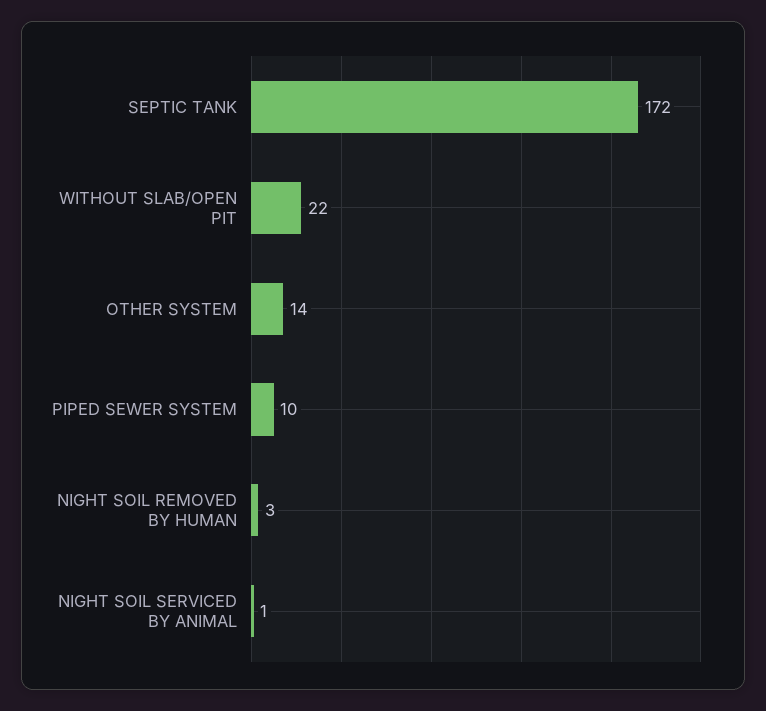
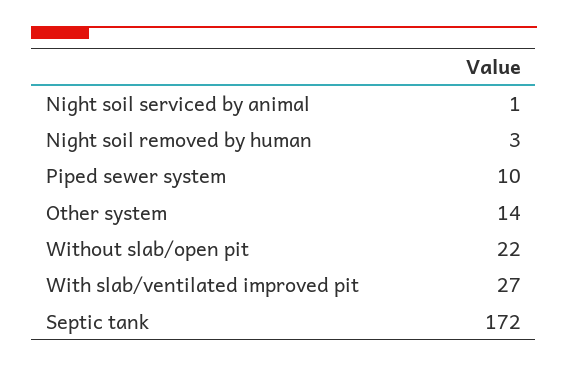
  {
    "SEPTIC TANK": 172,
    "WITHOUT SLAB/OPEN PIT": 22,
    "OTHER SYSTEM": 14,
    "PIPED SEWER SYSTEM": 10,
    "NIGHT SOIL REMOVED BY HUMAN": 3,
-   "NIGHT SOIL SERVICED BY ANIMAL": 1
+   "NIGHT SOIL SERVICED BY ANIMAL": 1,
+   "With slab/ventilated improved pit": 27
  }

